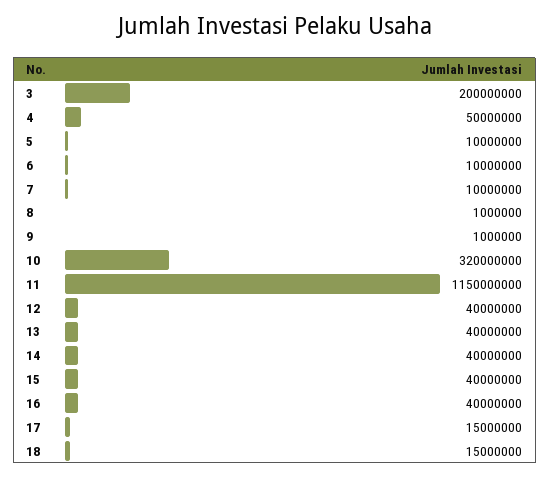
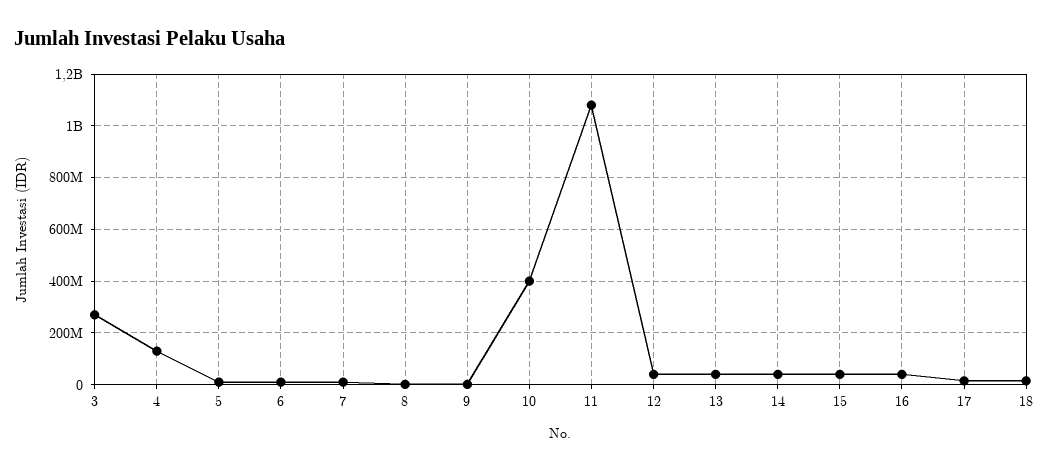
  {
-   "3": 200000000,
+   "3": 275000000,
-   "4": 50000000,
+   "4": 125000000,
    "5": 10000000,
    "6": 10000000,
    "7": 10000000,
    "8": 1000000,
    "9": 1000000,
-   "10": 320000000,
+   "10": 400000000,
-   "11": 1150000000,
+   "11": 1075000000,
    "12": 40000000,
    "13": 40000000,
    "14": 40000000,
    "15": 40000000,
    "16": 40000000,
    "17": 15000000,
    "18": 15000000
  }

